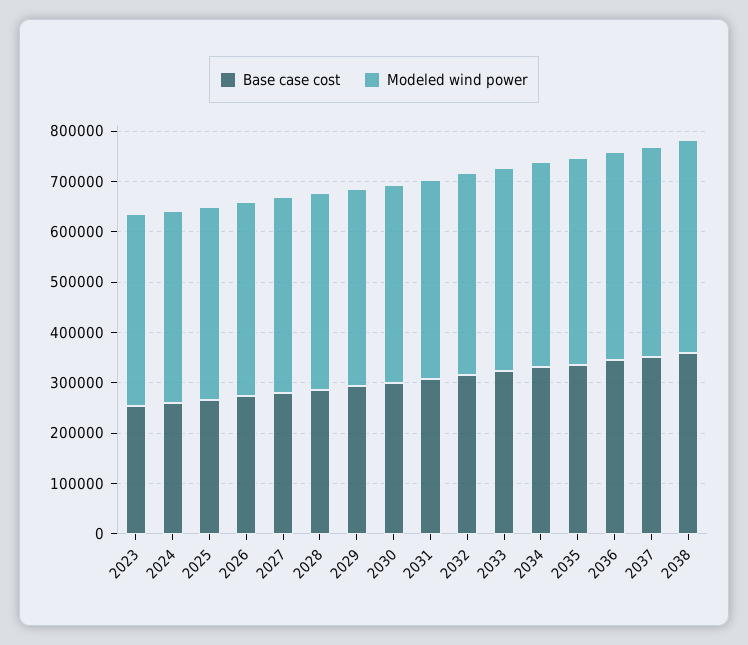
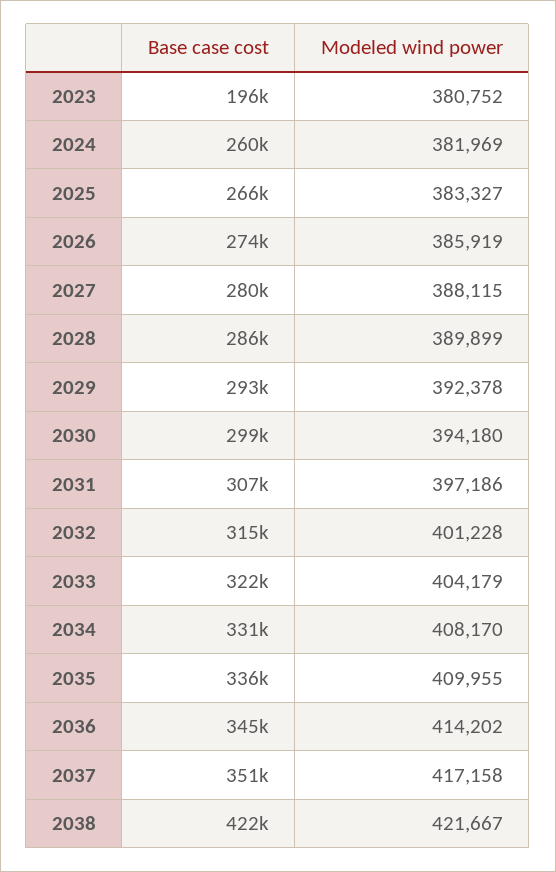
  {
    "Base case cost": {
-     "2023": 260000,
+     "2023": 196000,
      "2024": 260000,
      "2025": 266000,
      "2026": 274000,
      "2027": 280000,
      "2028": 286000,
      "2029": 293000,
      "2030": 299000,
      "2031": 307000,
      "2032": 315000,
      "2033": 322000,
      "2034": 331000,
      "2035": 336000,
      "2036": 345000,
      "2037": 351000,
-     "2038": 360000
+     "2038": 422000
    },
    "Modeled wind power": {
      "2023": 380752,
      "2024": 381969,
      "2025": 383327,
      "2026": 385919,
      "2027": 388115,
      "2028": 389899,
      "2029": 392378,
      "2030": 394180,
      "2031": 397186,
      "2032": 401228,
      "2033": 404179,
      "2034": 408170,
      "2035": 409955,
      "2036": 414202,
      "2037": 417158,
      "2038": 421667
    }
  }

